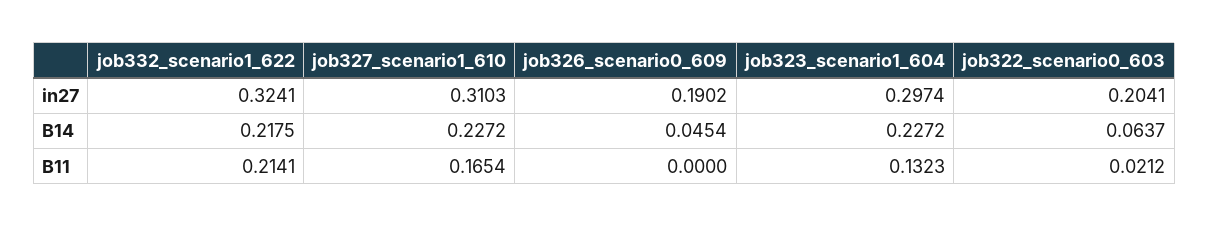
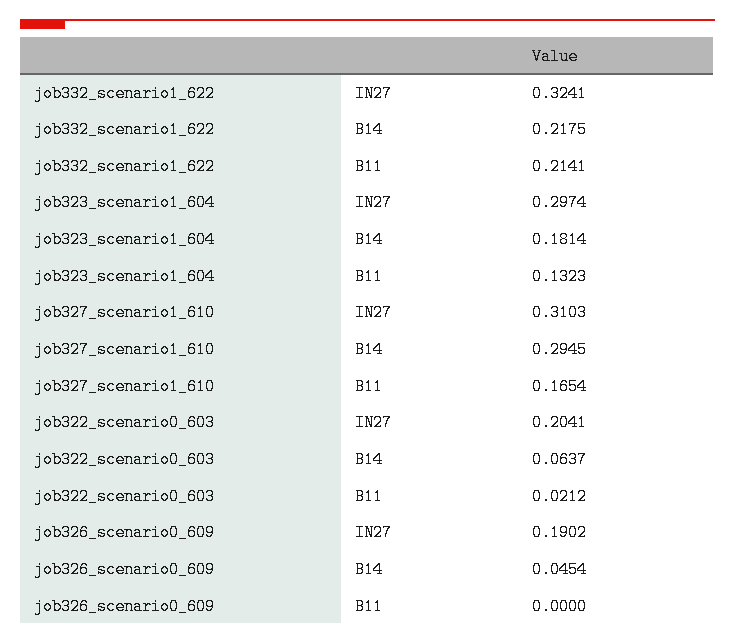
  {
    "job332_scenario1_622": {
      "in27": 0.3241,
      "B14": 0.2175,
      "B11": 0.2141
    },
    "job327_scenario1_610": {
      "in27": 0.3103,
-     "B14": 0.2272,
+     "B14": 0.2945,
      "B11": 0.1654
    },
    "job326_scenario0_609": {
      "in27": 0.1902,
      "B14": 0.0454,
      "B11": 0
    },
    "job323_scenario1_604": {
      "in27": 0.2974,
-     "B14": 0.2272,
+     "B14": 0.1814,
      "B11": 0.1323
    },
    "job322_scenario0_603": {
      "in27": 0.2041,
      "B14": 0.0637,
      "B11": 0.0212
    }
  }

